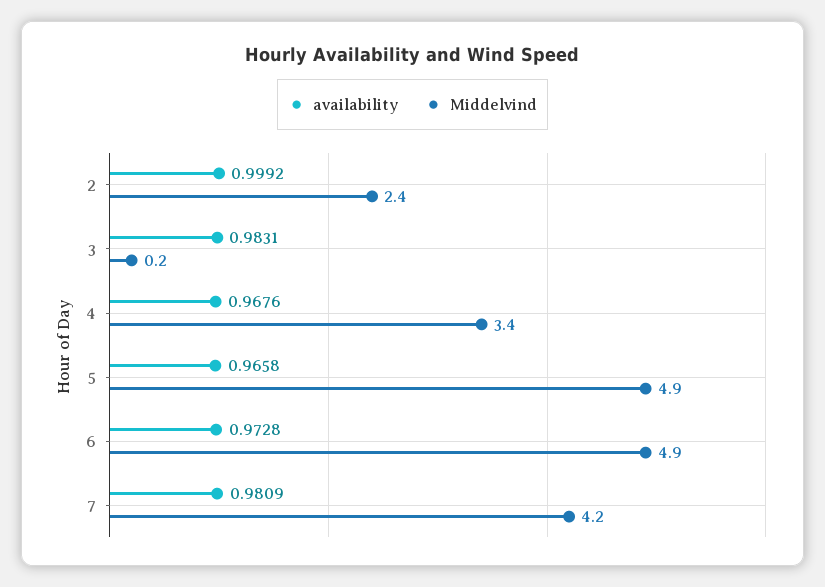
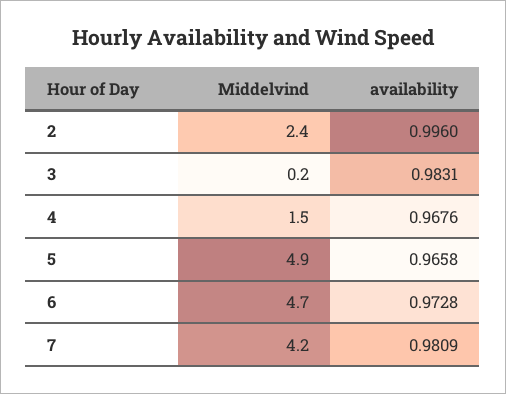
  {
    "availability": {
-     "2": 0.9992,
+     "2": 0.996,
      "3": 0.9831,
      "4": 0.9676,
      "5": 0.9658,
      "6": 0.9728,
      "7": 0.9809
    },
    "Middelvind": {
      "2": 2.4,
      "3": 0.2,
-     "4": 3.4,
+     "4": 1.5,
      "5": 4.9,
-     "6": 4.9,
+     "6": 4.7,
      "7": 4.2
    }
  }

